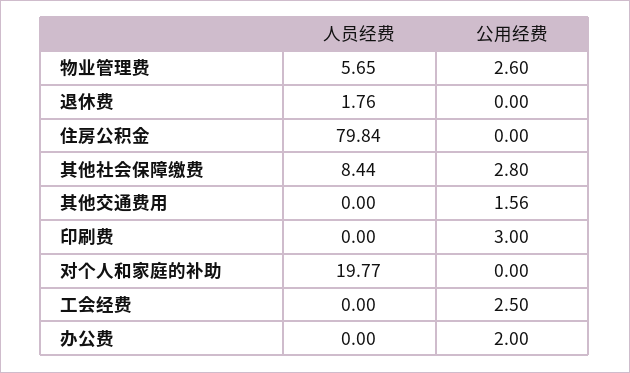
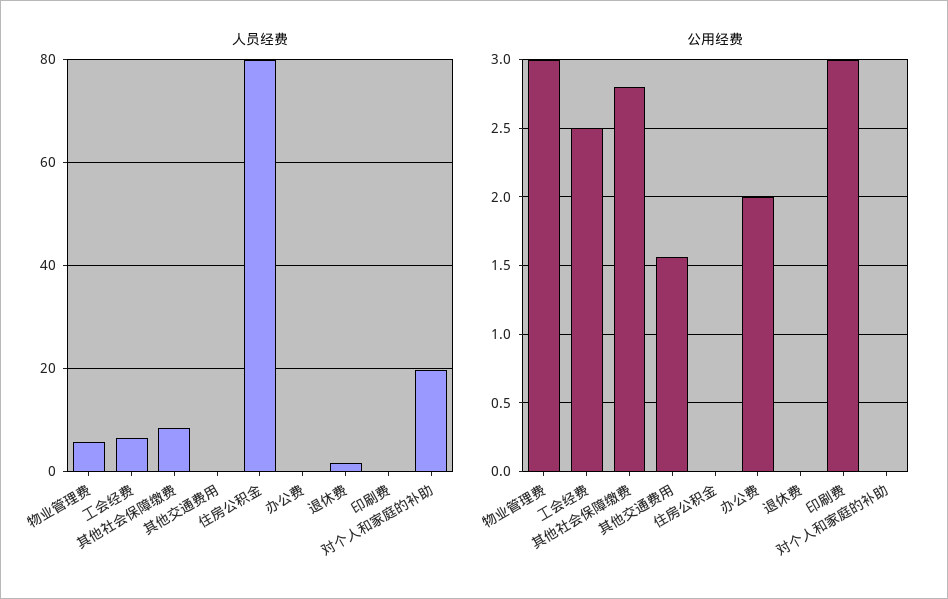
  {
    "人员经费": {
      "物业管理费": 5.65,
      "退休费": 1.76,
      "住房公积金": 79.84,
      "其他社会保障缴费": 8.44,
      "其他交通费用": 0,
      "印刷费": 0,
      "对个人和家庭的补助": 19.77,
-     "工会经费": 0,
+     "工会经费": 6,
      "办公费": 0
    },
    "公用经费": {
-     "物业管理费": 2.6,
+     "物业管理费": 3,
      "退休费": 0,
      "住房公积金": 0,
      "其他社会保障缴费": 2.8,
      "其他交通费用": 1.56,
      "印刷费": 3,
      "对个人和家庭的补助": 0,
      "工会经费": 2.5,
      "办公费": 2
    }
  }

